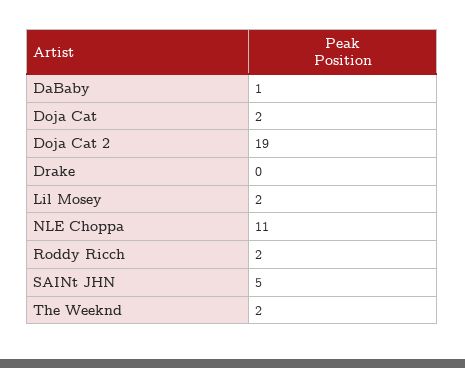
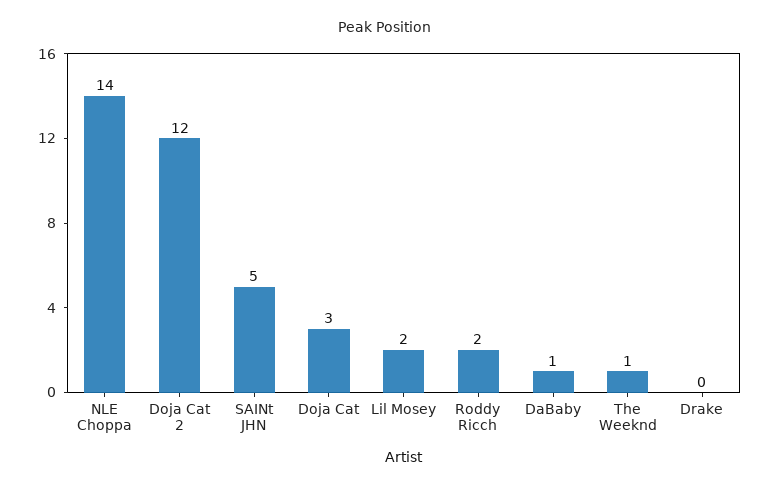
  {
    "DaBaby": 1,
-   "Doja Cat": 2,
+   "Doja Cat": 3,
-   "Doja Cat 2": 19,
+   "Doja Cat 2": 12,
    "Drake": 0,
    "Lil Mosey": 2,
-   "NLE Choppa": 11,
+   "NLE Choppa": 14,
    "Roddy Ricch": 2,
    "SAINt JHN": 5,
-   "The Weeknd": 2
+   "The Weeknd": 1
  }

